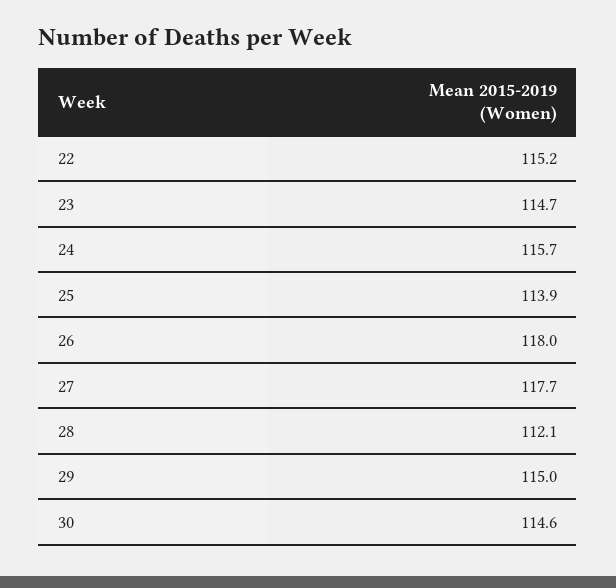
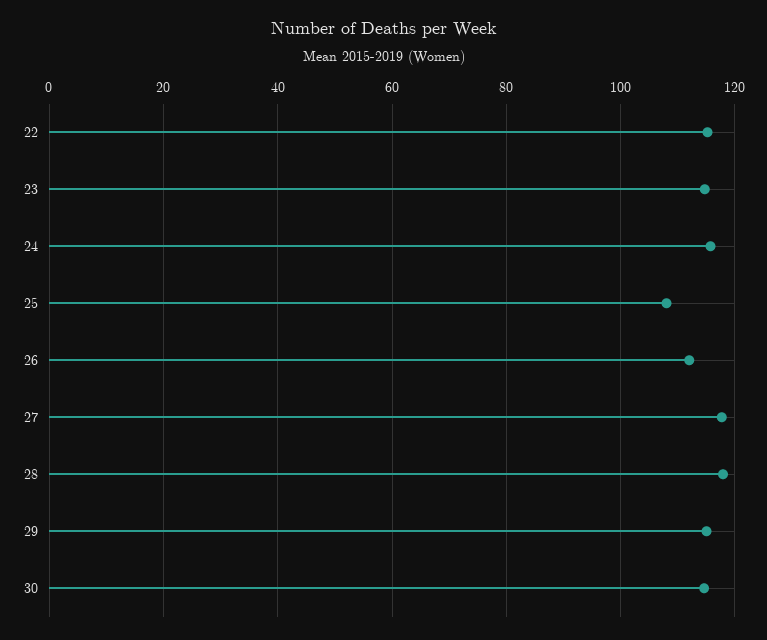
  {
    "22": 115.2,
    "23": 114.7,
    "24": 115.7,
-   "25": 113.9,
+   "25": 108,
-   "26": 118,
+   "26": 112,
    "27": 117.7,
-   "28": 112.1,
+   "28": 118,
    "29": 115,
    "30": 114.6
  }

